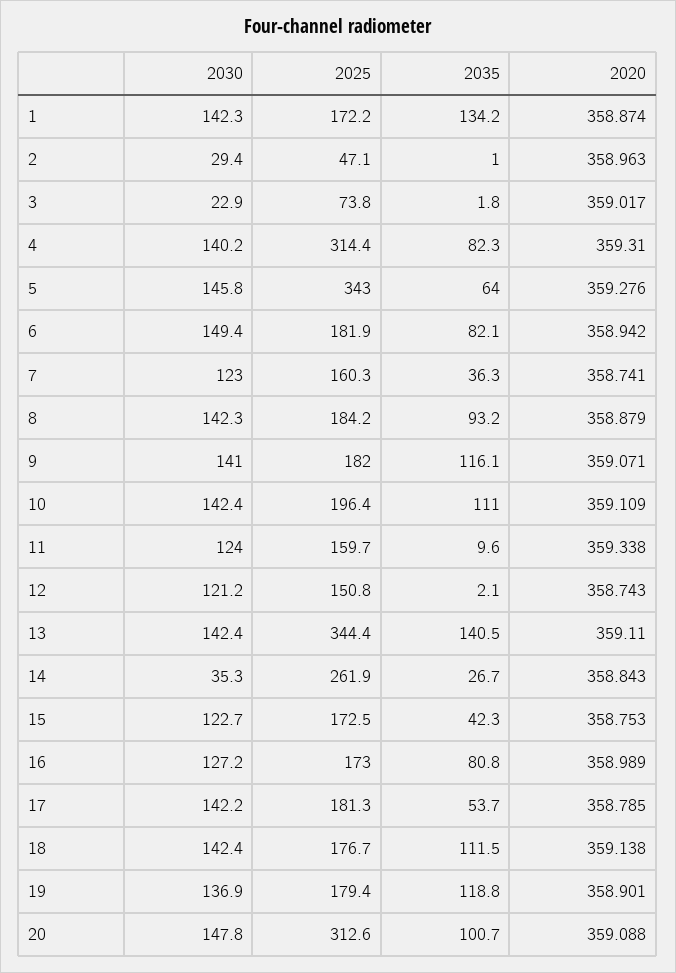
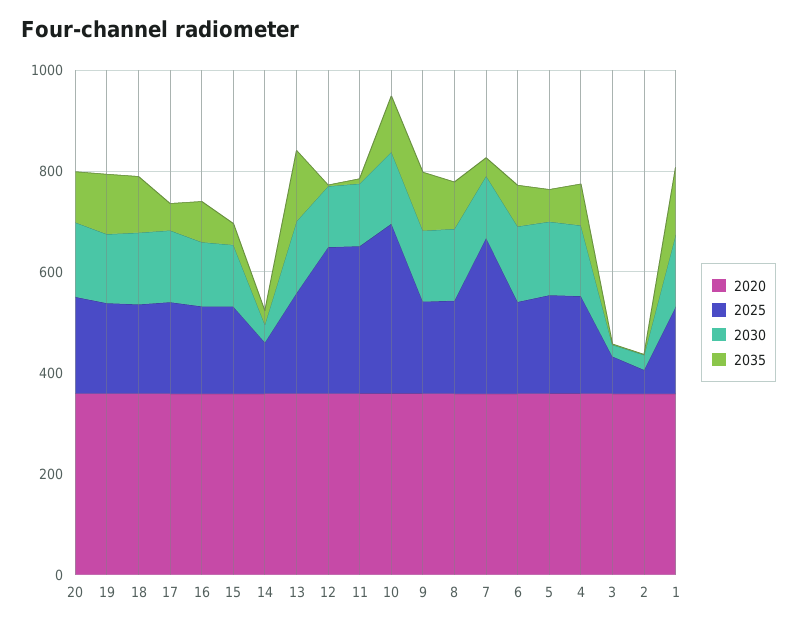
  {
    "2030": {
      "1": 142.3,
      "2": 29.4,
      "3": 22.9,
      "4": 140.2,
      "5": 145.8,
      "6": 149.4,
      "7": 123,
      "8": 142.3,
      "9": 141,
      "10": 142.4,
      "11": 124,
      "12": 121.2,
      "13": 142.4,
      "14": 35.3,
      "15": 122.7,
      "16": 127.2,
      "17": 142.2,
      "18": 142.4,
      "19": 136.9,
      "20": 147.8
    },
    "2025": {
      "1": 172.2,
      "2": 47.1,
      "3": 73.8,
-     "4": 314.4,
+     "4": 200,
-     "5": 343,
+     "5": 200,
      "6": 181.9,
-     "7": 160.3,
+     "7": 300,
      "8": 184.2,
      "9": 182,
-     "10": 196.4,
+     "10": 350,
-     "11": 159.7,
+     "11": 300,
-     "12": 150.8,
+     "12": 300,
-     "13": 344.4,
+     "13": 200,
-     "14": 261.9,
+     "14": 100,
      "15": 172.5,
      "16": 173,
      "17": 181.3,
      "18": 176.7,
      "19": 179.4,
-     "20": 312.6
+     "20": 200
    },
    "2035": {
      "1": 134.2,
      "2": 1,
      "3": 1.8,
      "4": 82.3,
      "5": 64,
      "6": 82.1,
      "7": 36.3,
      "8": 93.2,
      "9": 116.1,
      "10": 111,
      "11": 9.6,
      "12": 2.1,
      "13": 140.5,
      "14": 26.7,
      "15": 42.3,
      "16": 80.8,
      "17": 53.7,
      "18": 111.5,
      "19": 118.8,
      "20": 100.7
    },
    "2020": {
      "1": 358.874,
      "2": 358.963,
      "3": 359.017,
      "4": 359.31,
      "5": 359.276,
      "6": 358.942,
      "7": 358.741,
      "8": 358.879,
      "9": 359.071,
      "10": 359.109,
      "11": 359.338,
      "12": 358.743,
      "13": 359.11,
      "14": 358.843,
      "15": 358.753,
      "16": 358.989,
      "17": 358.785,
      "18": 359.138,
      "19": 358.901,
      "20": 359.088
    }
  }

